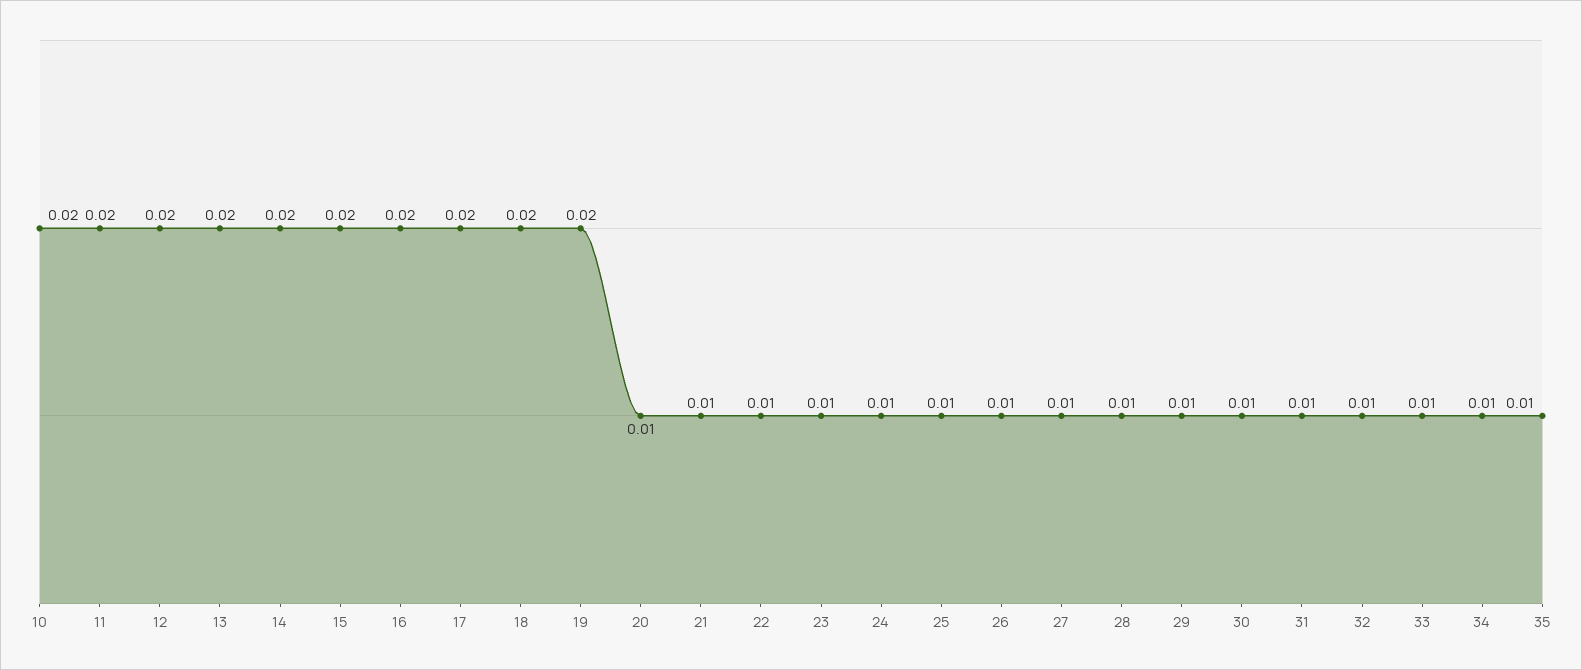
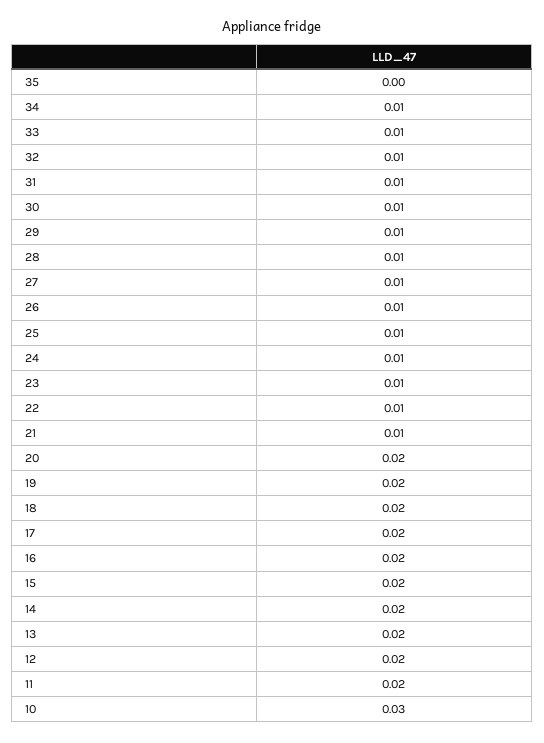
  {
-   "10": 0.02,
+   "10": 0.03,
    "11": 0.02,
    "12": 0.02,
    "13": 0.02,
    "14": 0.02,
    "15": 0.02,
    "16": 0.02,
    "17": 0.02,
    "18": 0.02,
    "19": 0.02,
-   "20": 0.01,
+   "20": 0.02,
    "21": 0.01,
    "22": 0.01,
    "23": 0.01,
    "24": 0.01,
    "25": 0.01,
    "26": 0.01,
    "27": 0.01,
    "28": 0.01,
    "29": 0.01,
    "30": 0.01,
    "31": 0.01,
    "32": 0.01,
    "33": 0.01,
    "34": 0.01,
-   "35": 0.01
+   "35": 0
  }

